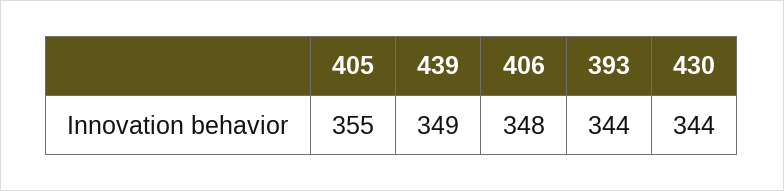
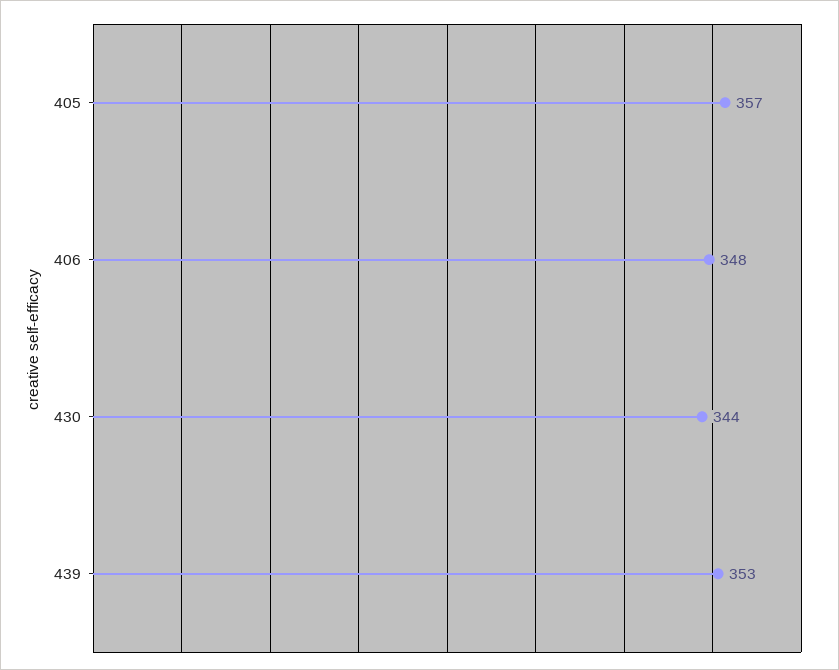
  {
-   "405": 355,
+   "405": 357,
-   "439": 349,
+   "439": 353,
    "406": 348,
-   "393": 344,
    "430": 344
  }

